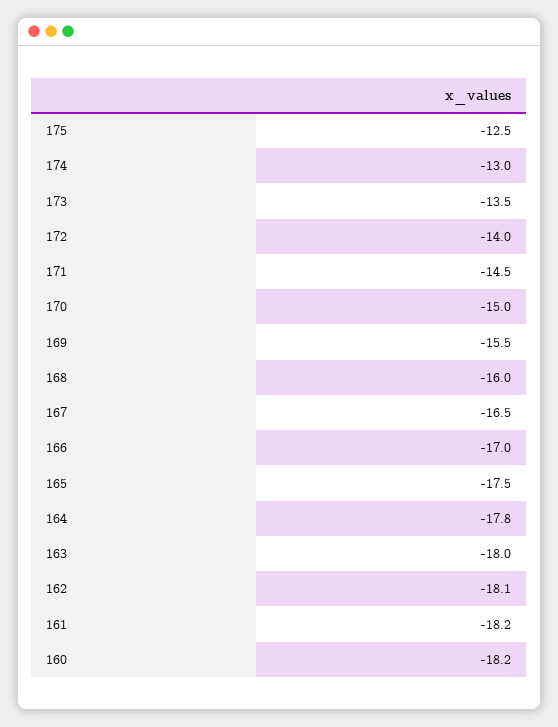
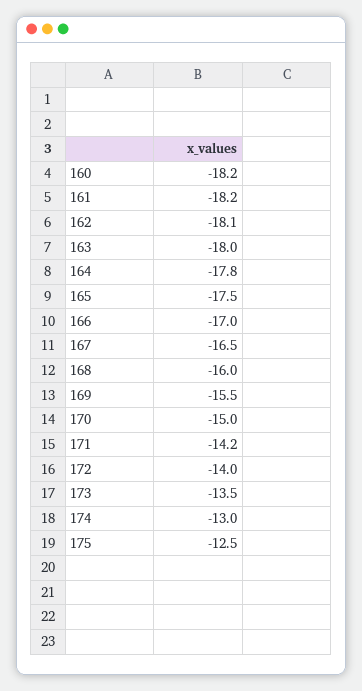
  {
    "175": -12.5,
    "174": -13,
    "173": -13.5,
    "172": -14,
-   "171": -14.5,
+   "171": -14.2,
    "170": -15,
    "169": -15.5,
    "168": -16,
    "167": -16.5,
    "166": -17,
    "165": -17.5,
    "164": -17.8,
    "163": -18,
    "162": -18.1,
    "161": -18.2,
    "160": -18.2
  }

